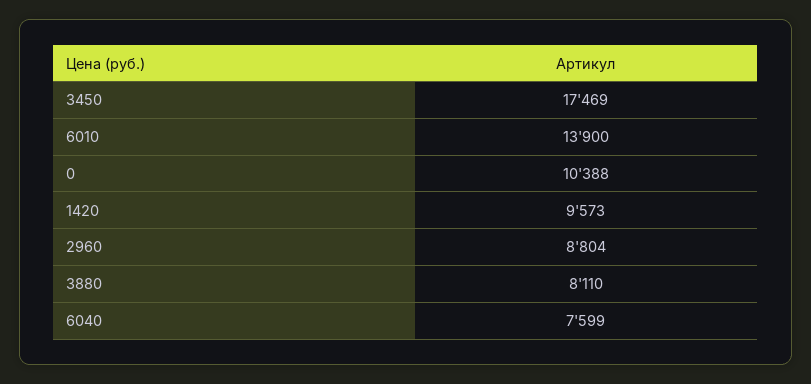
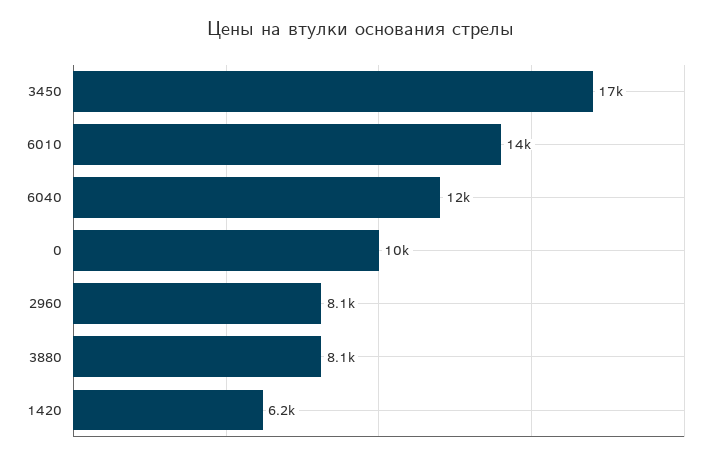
  {
    "3450": 17469,
    "6010": 13900,
    "0": 10388,
-   "1420": 9573,
+   "1420": 6200,
-   "2960": 8804,
+   "2960": 8100,
    "3880": 8110,
-   "6040": 7599
+   "6040": 12000
  }

